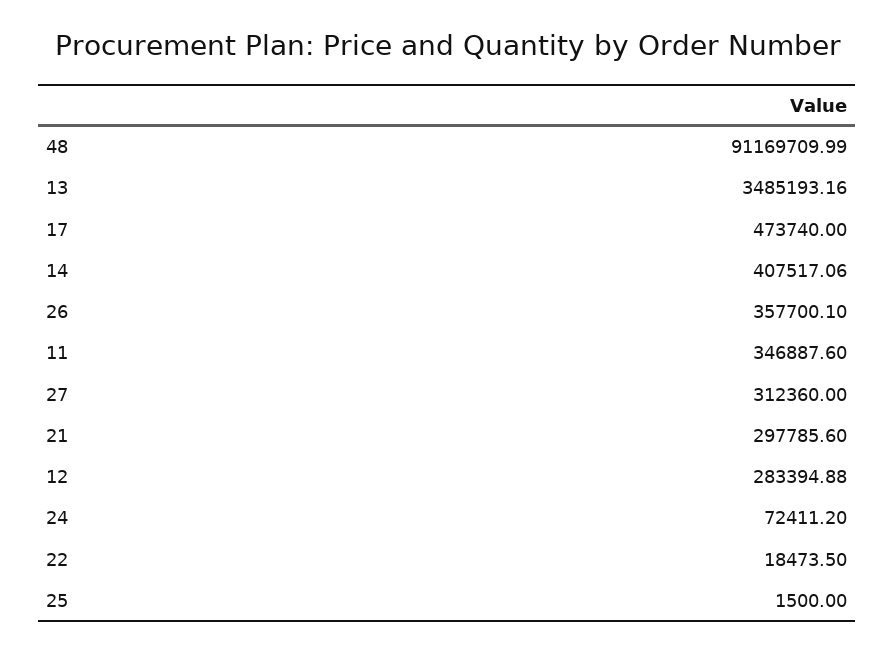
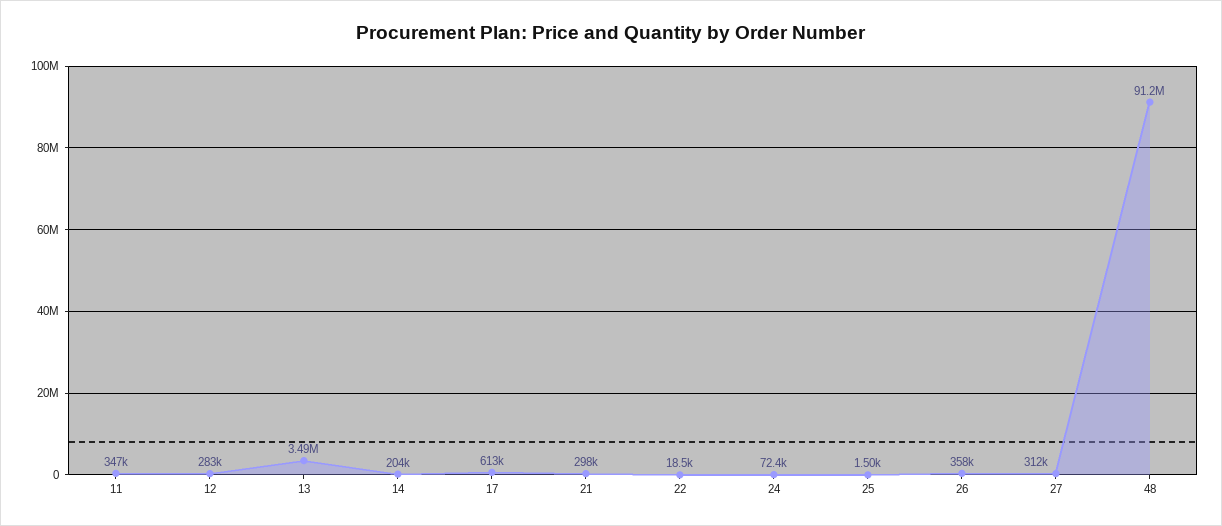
  {
    "48": 91169709.99,
    "13": 3485193.16,
-   "17": 473740,
+   "17": 613000,
-   "14": 407517.06,
+   "14": 204000,
    "26": 357700.1,
    "11": 346887.6,
    "27": 312360,
    "21": 297785.6,
    "12": 283394.88,
    "24": 72411.2,
    "22": 18473.5,
    "25": 1500
  }

